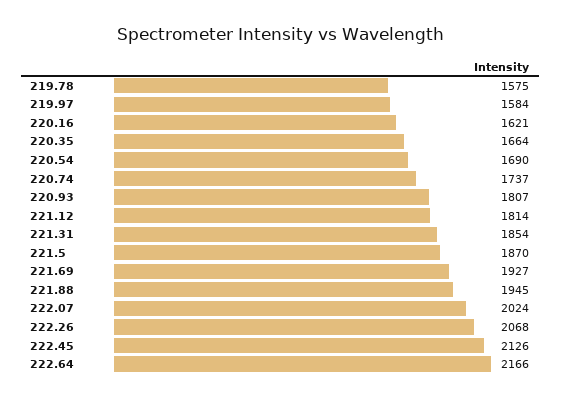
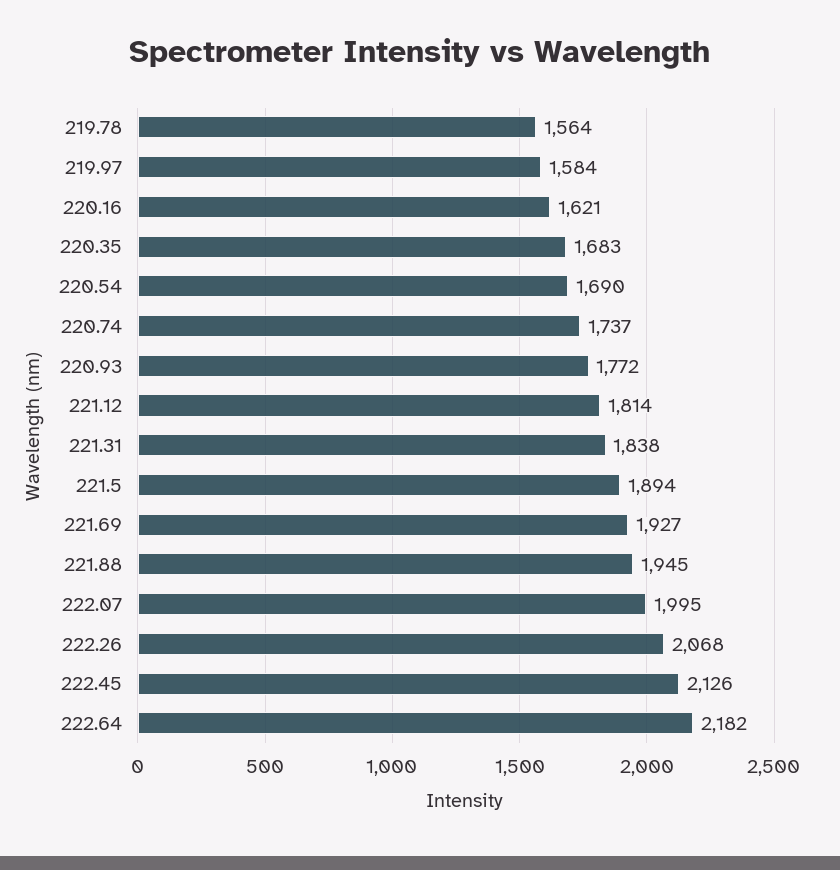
  {
-   "219.78": 1575,
+   "219.78": 1564,
    "219.97": 1584,
    "220.16": 1621,
-   "220.35": 1664,
+   "220.35": 1683,
    "220.54": 1690,
    "220.74": 1737,
-   "220.93": 1807,
+   "220.93": 1772,
    "221.12": 1814,
-   "221.31": 1854,
+   "221.31": 1838,
-   "221.5": 1870,
+   "221.5": 1894,
    "221.69": 1927,
    "221.88": 1945,
-   "222.07": 2024,
+   "222.07": 1995,
    "222.26": 2068,
    "222.45": 2126,
-   "222.64": 2166
+   "222.64": 2182
  }

